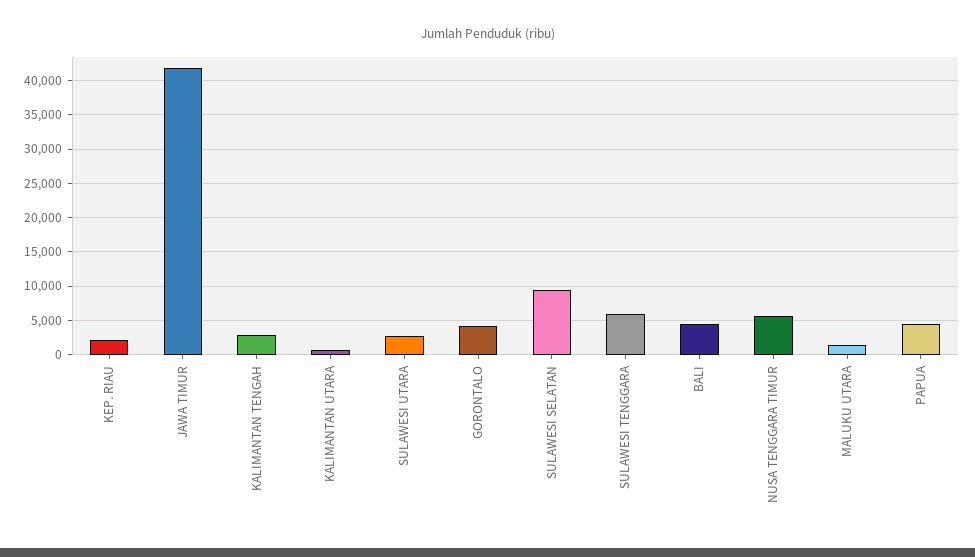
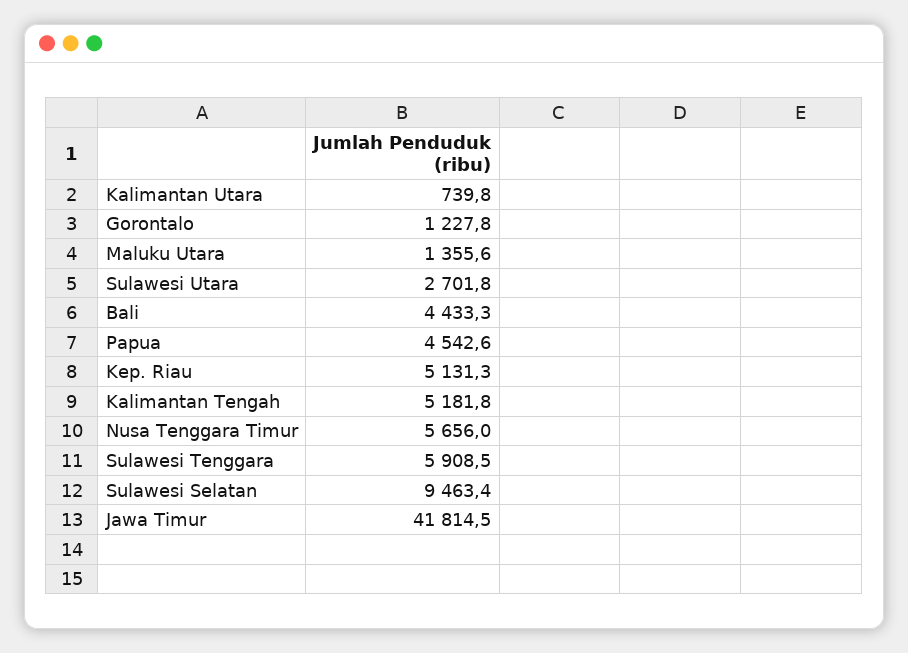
  {
-   "KEP. RIAU": 2000,
+   "KEP. RIAU": 5131.3,
    "JAWA TIMUR": 41814.5,
-   "KALIMANTAN TENGAH": 3000,
+   "KALIMANTAN TENGAH": 5181.8,
    "KALIMANTAN UTARA": 739.8,
    "SULAWESI UTARA": 2701.8,
-   "GORONTALO": 4000,
+   "GORONTALO": 1227.8,
    "SULAWESI SELATAN": 9463.4,
    "SULAWESI TENGGARA": 5908.5,
    "BALI": 4433.3,
    "NUSA TENGGARA TIMUR": 5656,
    "MALUKU UTARA": 1355.6,
    "PAPUA": 4542.6
  }

